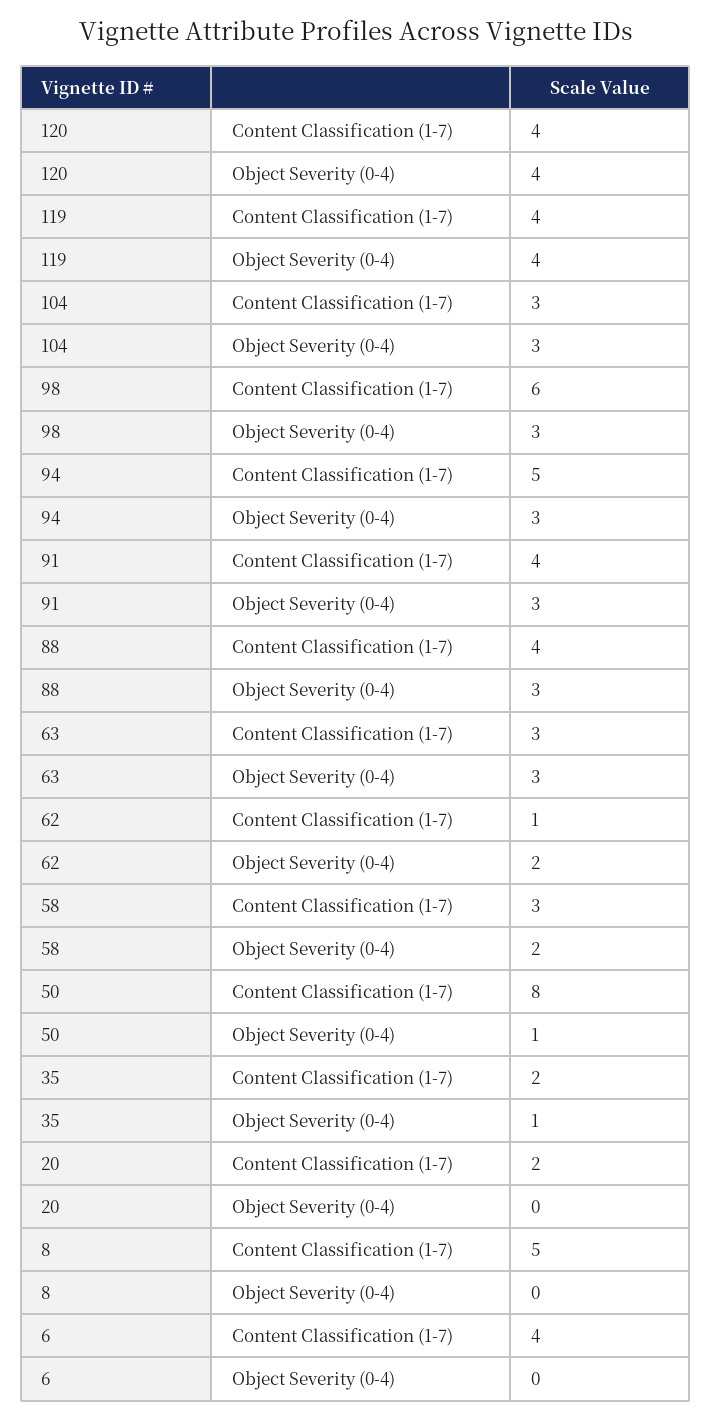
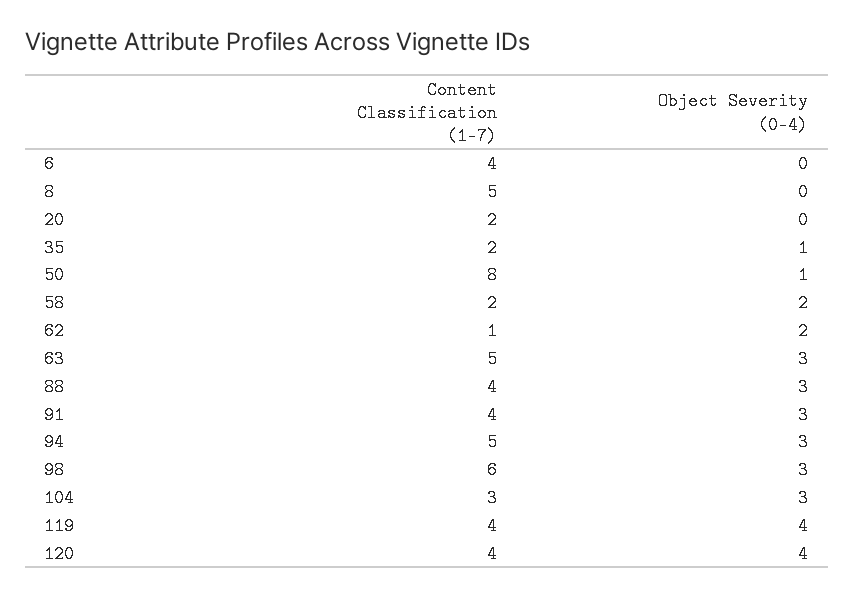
  {
    "120": {
      "Content Classification (1-7)": 4,
      "Object Severity (0-4)": 4
    },
    "119": {
      "Content Classification (1-7)": 4,
      "Object Severity (0-4)": 4
    },
    "104": {
      "Content Classification (1-7)": 3,
      "Object Severity (0-4)": 3
    },
    "98": {
      "Content Classification (1-7)": 6,
      "Object Severity (0-4)": 3
    },
    "94": {
      "Content Classification (1-7)": 5,
      "Object Severity (0-4)": 3
    },
    "91": {
      "Content Classification (1-7)": 4,
      "Object Severity (0-4)": 3
    },
    "88": {
      "Content Classification (1-7)": 4,
      "Object Severity (0-4)": 3
    },
    "63": {
-     "Content Classification (1-7)": 3,
+     "Content Classification (1-7)": 5,
      "Object Severity (0-4)": 3
    },
    "62": {
      "Content Classification (1-7)": 1,
      "Object Severity (0-4)": 2
    },
    "58": {
-     "Content Classification (1-7)": 3,
+     "Content Classification (1-7)": 2,
      "Object Severity (0-4)": 2
    },
    "50": {
      "Content Classification (1-7)": 8,
      "Object Severity (0-4)": 1
    },
    "35": {
      "Content Classification (1-7)": 2,
      "Object Severity (0-4)": 1
    },
    "20": {
      "Content Classification (1-7)": 2,
      "Object Severity (0-4)": 0
    },
    "8": {
      "Content Classification (1-7)": 5,
      "Object Severity (0-4)": 0
    },
    "6": {
      "Content Classification (1-7)": 4,
      "Object Severity (0-4)": 0
    }
  }

